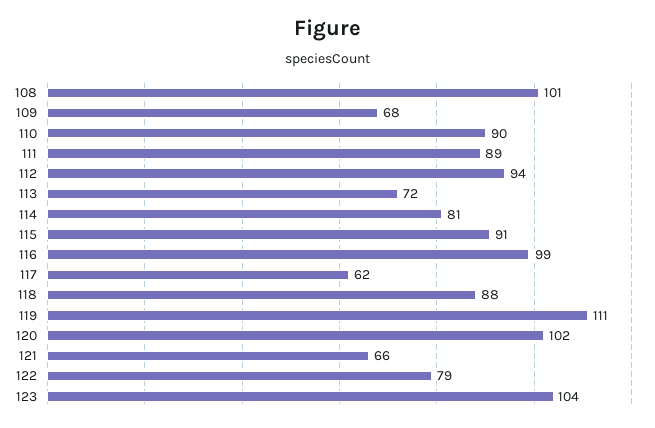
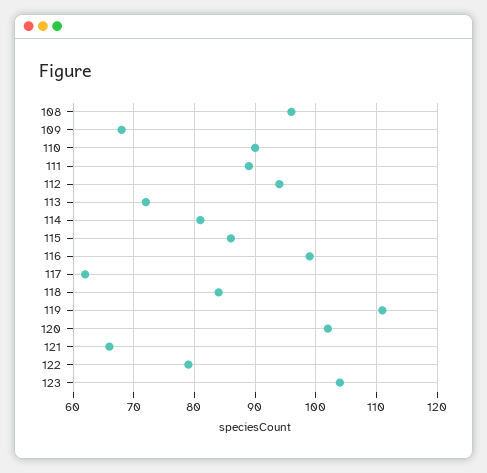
  {
-   "108": 101,
+   "108": 96,
    "109": 68,
    "110": 90,
    "111": 89,
    "112": 94,
    "113": 72,
    "114": 81,
-   "115": 91,
+   "115": 86,
    "116": 99,
    "117": 62,
-   "118": 88,
+   "118": 84,
    "119": 111,
    "120": 102,
    "121": 66,
    "122": 79,
    "123": 104
  }

